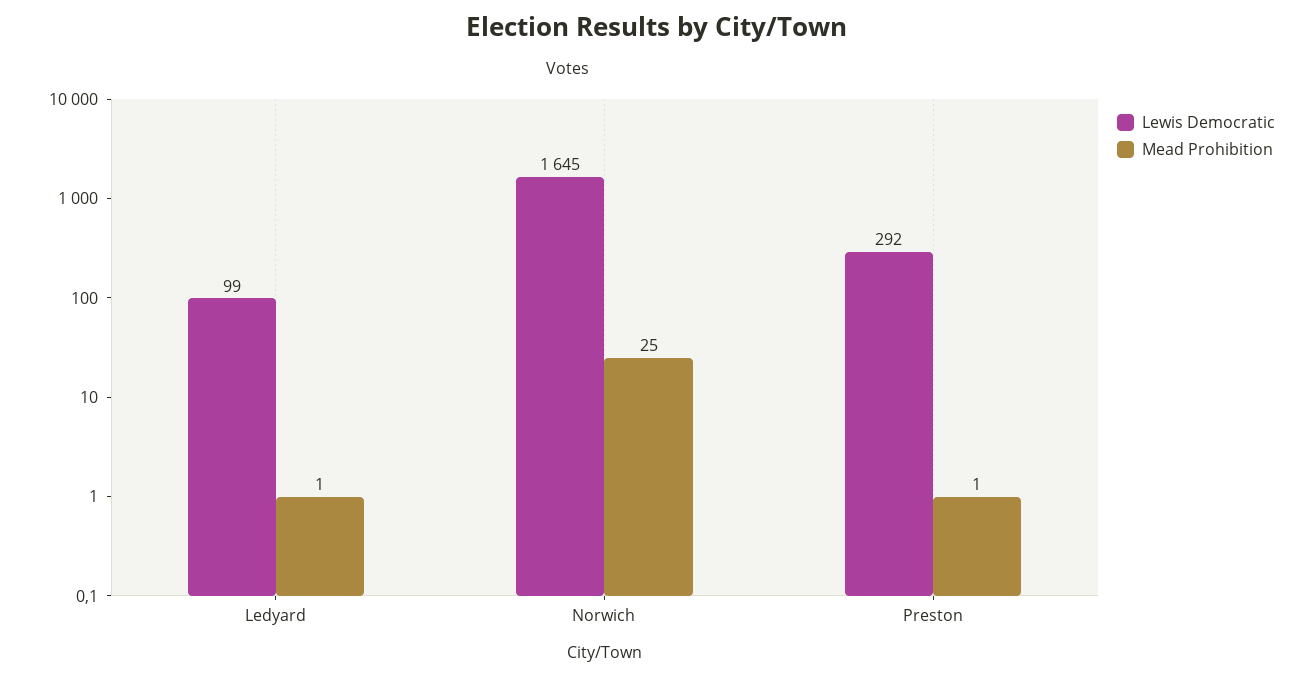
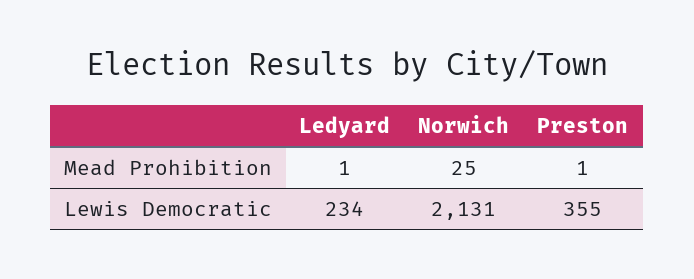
  {
    "Lewis Democratic": {
-     "Ledyard": 99,
+     "Ledyard": 234,
-     "Norwich": 1645,
+     "Norwich": 2131,
-     "Preston": 292
+     "Preston": 355
    },
    "Mead Prohibition": {
      "Ledyard": 1,
      "Norwich": 25,
      "Preston": 1
    }
  }

